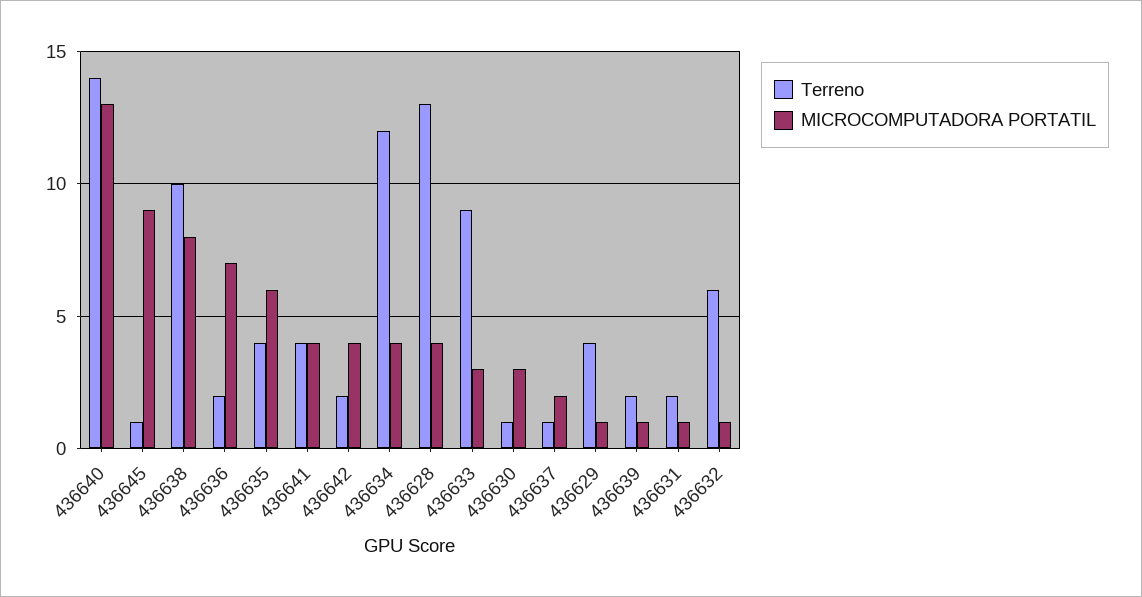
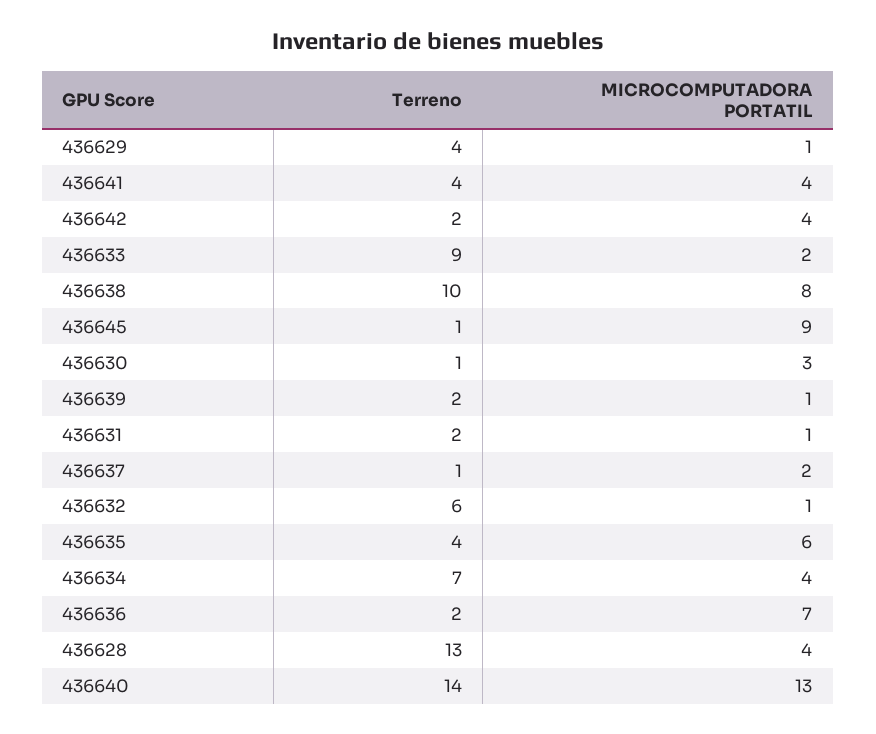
  {
    "Terreno": {
      "436640": 14,
      "436645": 1,
      "436638": 10,
      "436636": 2,
      "436635": 4,
      "436641": 4,
      "436642": 2,
-     "436634": 12,
+     "436634": 7,
      "436628": 13,
      "436633": 9,
      "436630": 1,
      "436637": 1,
      "436629": 4,
      "436639": 2,
      "436631": 2,
      "436632": 6
    },
    "MICROCOMPUTADORA PORTATIL": {
      "436640": 13,
      "436645": 9,
      "436638": 8,
      "436636": 7,
      "436635": 6,
      "436641": 4,
      "436642": 4,
      "436634": 4,
      "436628": 4,
-     "436633": 3,
+     "436633": 2,
      "436630": 3,
      "436637": 2,
      "436629": 1,
      "436639": 1,
      "436631": 1,
      "436632": 1
    }
  }

